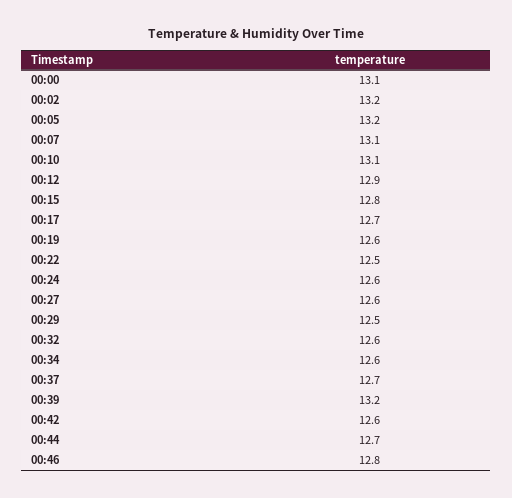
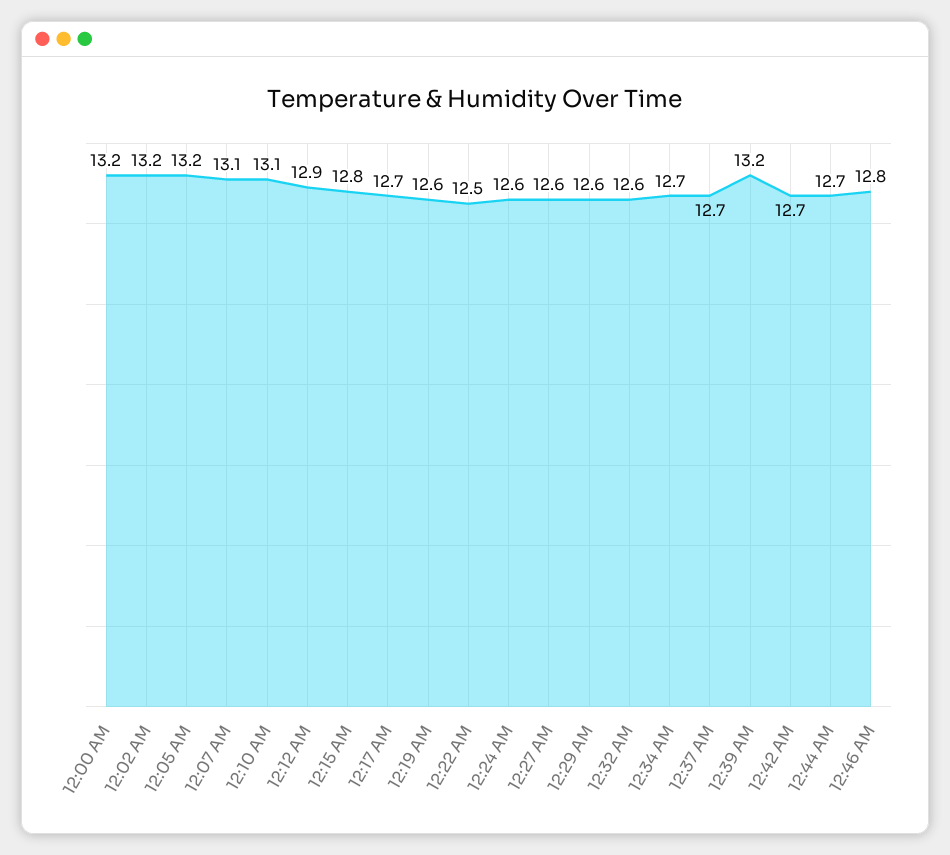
  {
-   "00:00": 13.1,
+   "00:00": 13.2,
    "00:02": 13.2,
    "00:05": 13.2,
    "00:07": 13.1,
    "00:10": 13.1,
    "00:12": 12.9,
    "00:15": 12.8,
    "00:17": 12.7,
    "00:19": 12.6,
    "00:22": 12.5,
    "00:24": 12.6,
    "00:27": 12.6,
-   "00:29": 12.5,
+   "00:29": 12.6,
    "00:32": 12.6,
-   "00:34": 12.6,
+   "00:34": 12.7,
    "00:37": 12.7,
    "00:39": 13.2,
-   "00:42": 12.6,
+   "00:42": 12.7,
    "00:44": 12.7,
    "00:46": 12.8
  }

